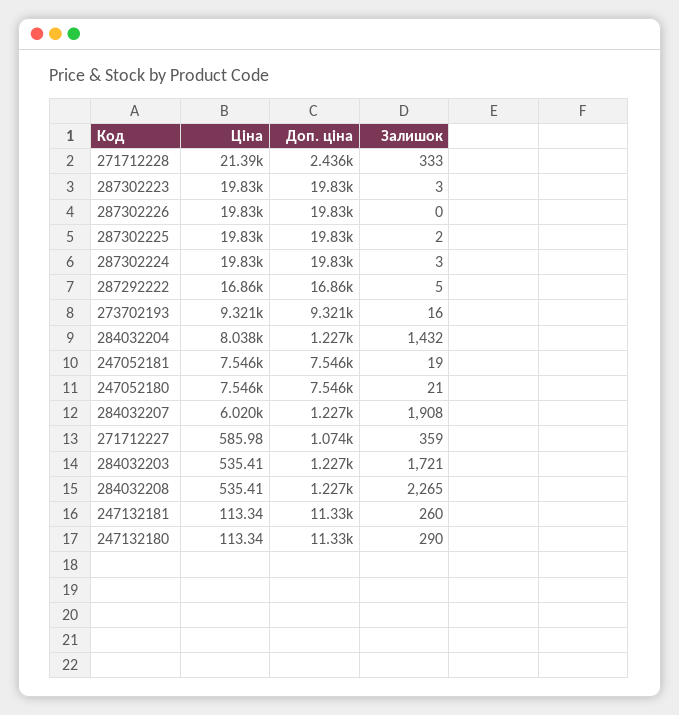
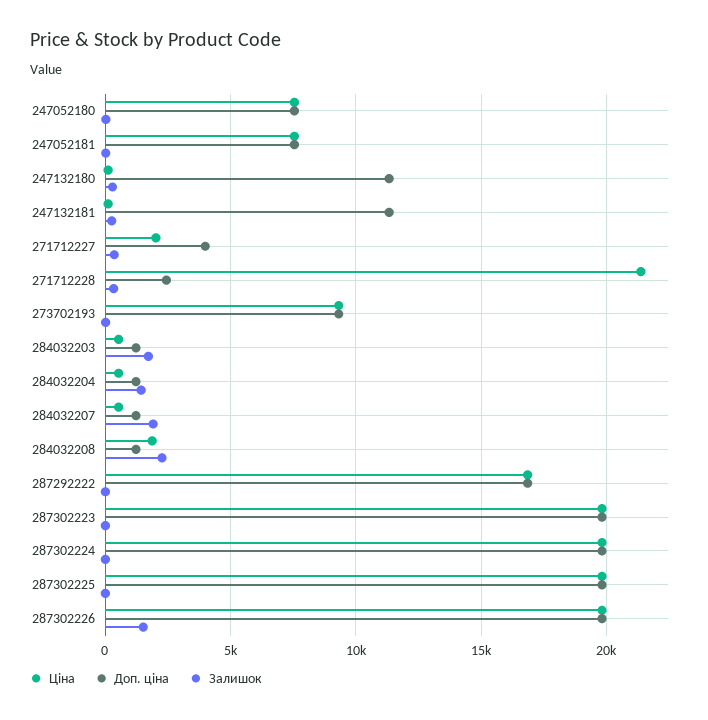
  {
    "Ціна": {
      "271712228": 21390,
      "287302223": 19830,
      "287302226": 19830,
      "287302225": 19830,
      "287302224": 19830,
      "287292222": 16860,
      "273702193": 9321,
-     "284032204": 8038,
+     "284032204": 500,
      "247052181": 7546,
      "247052180": 7546,
-     "284032207": 6020,
+     "284032207": 500,
-     "271712227": 585.98,
+     "271712227": 2000,
      "284032203": 535.41,
-     "284032208": 535.41,
+     "284032208": 2000,
      "247132181": 113.34,
      "247132180": 113.34
    },
    "Доп. ціна": {
      "271712228": 2436,
      "287302223": 19830,
      "287302226": 19830,
      "287302225": 19830,
      "287302224": 19830,
      "287292222": 16860,
      "273702193": 9321,
      "284032204": 1227,
      "247052181": 7546,
      "247052180": 7546,
      "284032207": 1227,
-     "271712227": 1074,
+     "271712227": 4000,
      "284032203": 1227,
      "284032208": 1227,
      "247132181": 11330,
      "247132180": 11330
    },
    "Залишок": {
      "271712228": 333,
      "287302223": 3,
-     "287302226": 0,
+     "287302226": 1500,
      "287302225": 2,
      "287302224": 3,
      "287292222": 5,
      "273702193": 16,
      "284032204": 1432,
      "247052181": 19,
      "247052180": 21,
      "284032207": 1908,
      "271712227": 359,
      "284032203": 1721,
      "284032208": 2265,
      "247132181": 260,
      "247132180": 290
    }
  }

